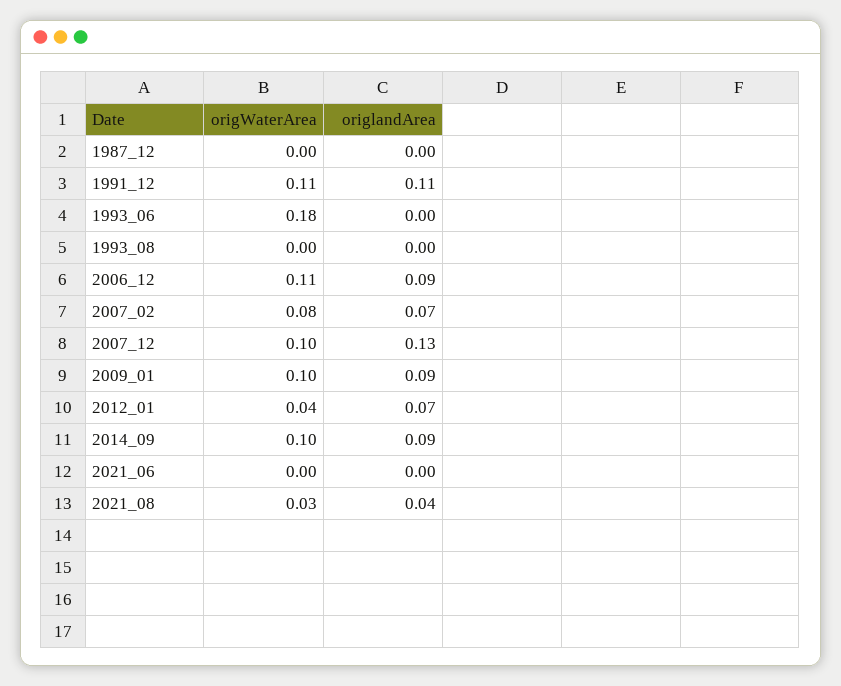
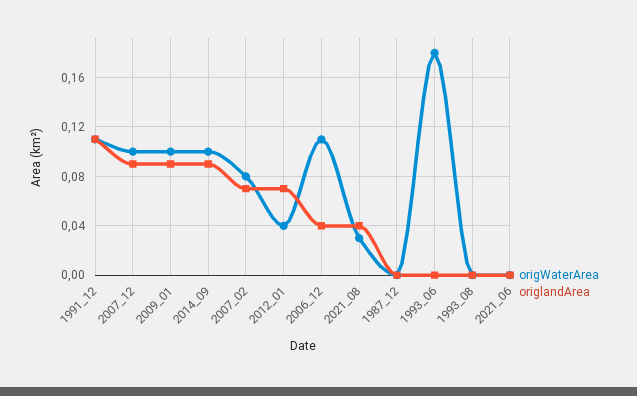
  {
    "origWaterArea": {
      "1987_12": 0,
      "1991_12": 0.11,
      "1993_06": 0.18,
      "1993_08": 0,
      "2006_12": 0.11,
      "2007_02": 0.08,
      "2007_12": 0.1,
      "2009_01": 0.1,
      "2012_01": 0.04,
      "2014_09": 0.1,
      "2021_06": 0,
      "2021_08": 0.03
    },
    "origlandArea": {
      "1987_12": 0,
      "1991_12": 0.11,
      "1993_06": 0,
      "1993_08": 0,
-     "2006_12": 0.09,
+     "2006_12": 0.04,
      "2007_02": 0.07,
-     "2007_12": 0.13,
+     "2007_12": 0.09,
      "2009_01": 0.09,
      "2012_01": 0.07,
      "2014_09": 0.09,
      "2021_06": 0,
      "2021_08": 0.04
    }
  }

